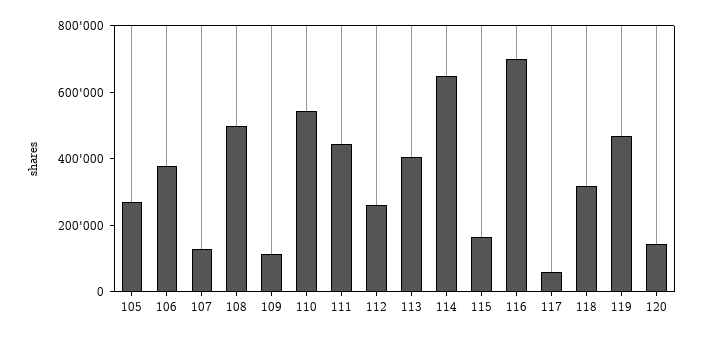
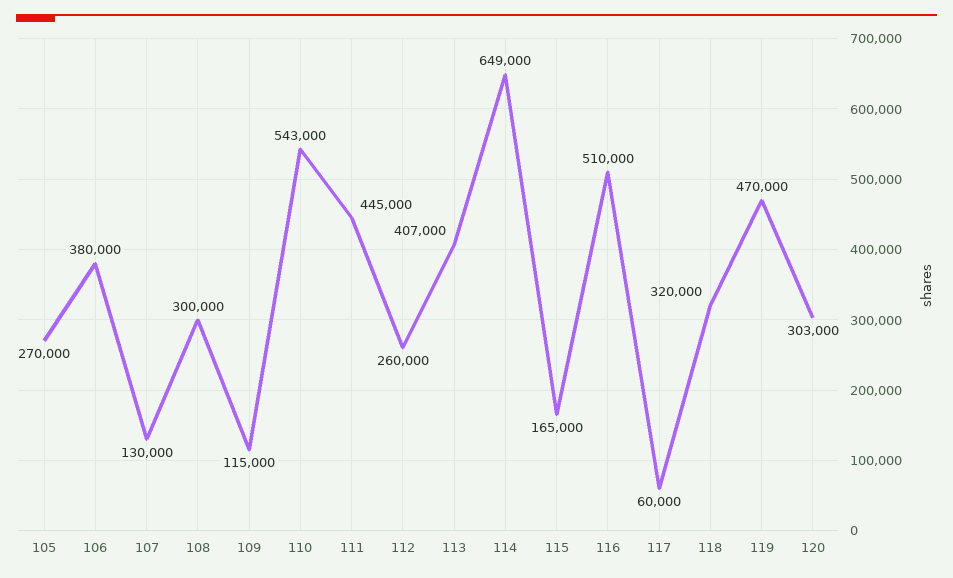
  {
    "105": 270000,
    "106": 380000,
    "107": 130000,
-   "108": 500000,
+   "108": 300000,
    "109": 115000,
    "110": 543000,
    "111": 445000,
    "112": 260000,
    "113": 407000,
    "114": 649000,
    "115": 165000,
-   "116": 700000,
+   "116": 510000,
    "117": 60000,
    "118": 320000,
    "119": 470000,
-   "120": 150000
+   "120": 303000
  }

